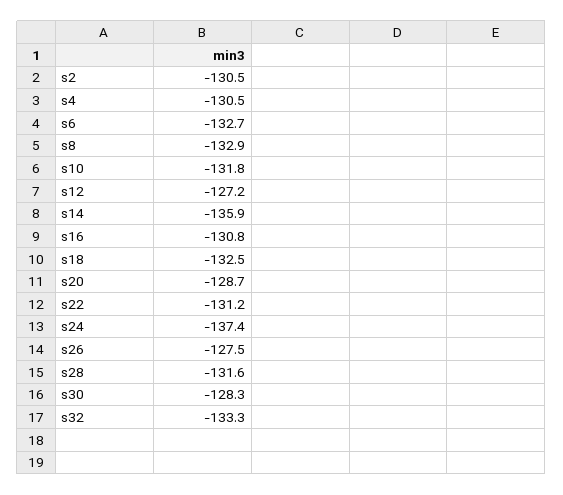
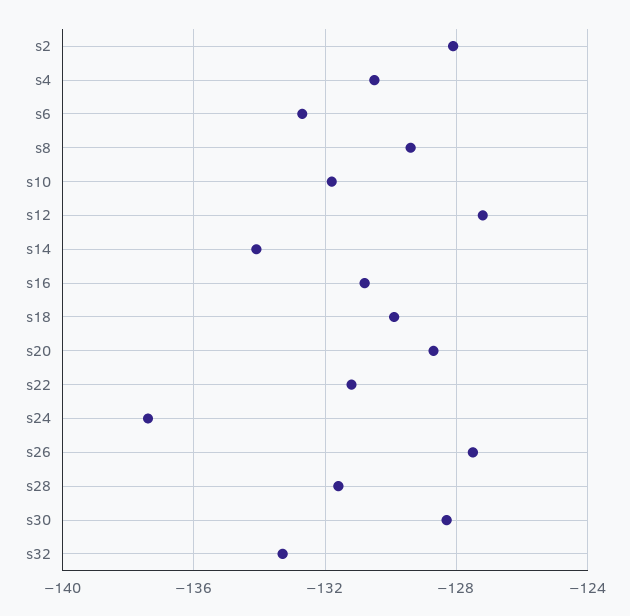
  {
-   "s2": -130.5,
+   "s2": -128,
    "s4": -130.5,
    "s6": -132.7,
-   "s8": -132.9,
+   "s8": -129.5,
    "s10": -131.8,
    "s12": -127.2,
-   "s14": -135.9,
+   "s14": -134,
    "s16": -130.8,
-   "s18": -132.5,
+   "s18": -130,
    "s20": -128.7,
    "s22": -131.2,
    "s24": -137.4,
    "s26": -127.5,
    "s28": -131.6,
    "s30": -128.3,
    "s32": -133.3
  }

